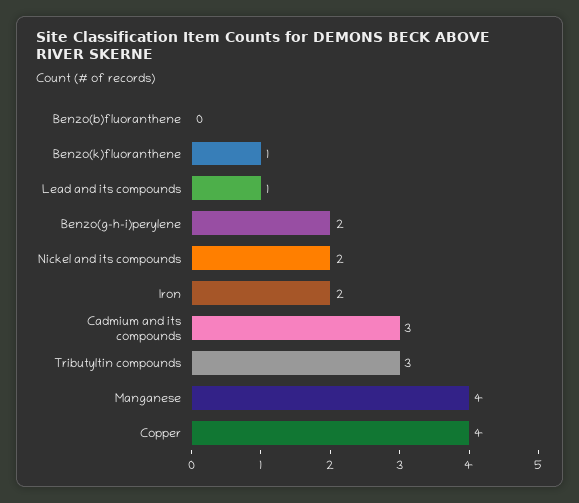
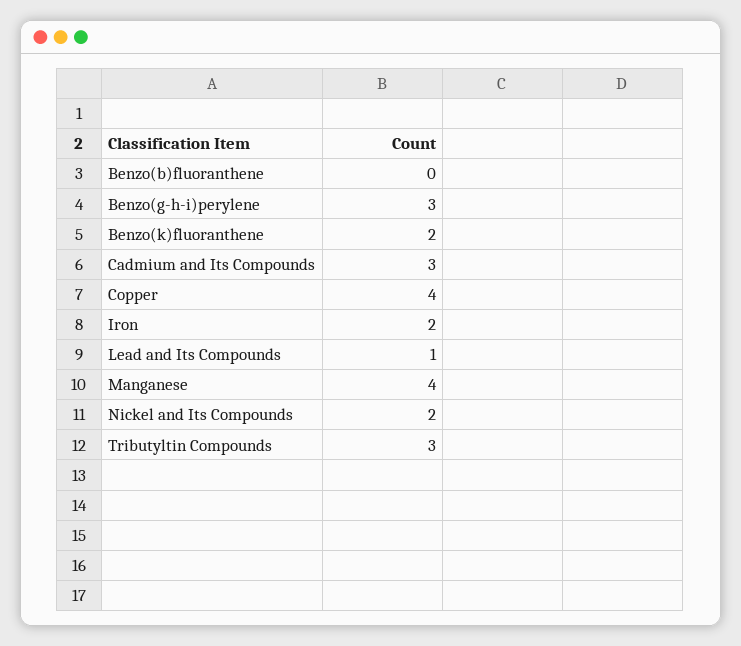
  {
    "Benzo(b)fluoranthene": 0,
-   "Benzo(k)fluoranthene": 1,
+   "Benzo(k)fluoranthene": 2,
    "Lead and its compounds": 1,
-   "Benzo(g-h-i)perylene": 2,
+   "Benzo(g-h-i)perylene": 3,
    "Nickel and its compounds": 2,
    "Iron": 2,
    "Cadmium and its compounds": 3,
    "Tributyltin compounds": 3,
    "Manganese": 4,
    "Copper": 4
  }

